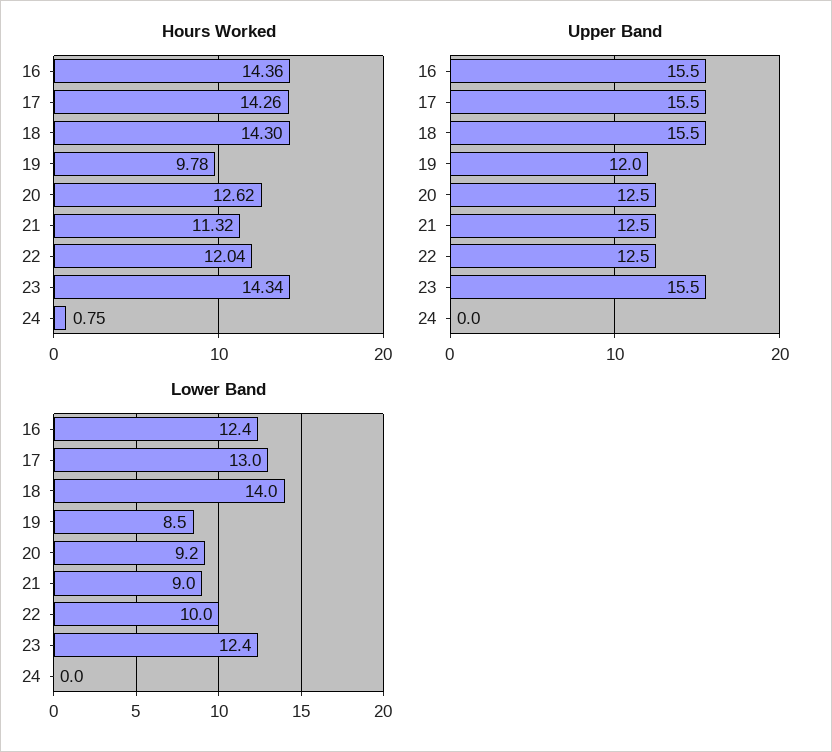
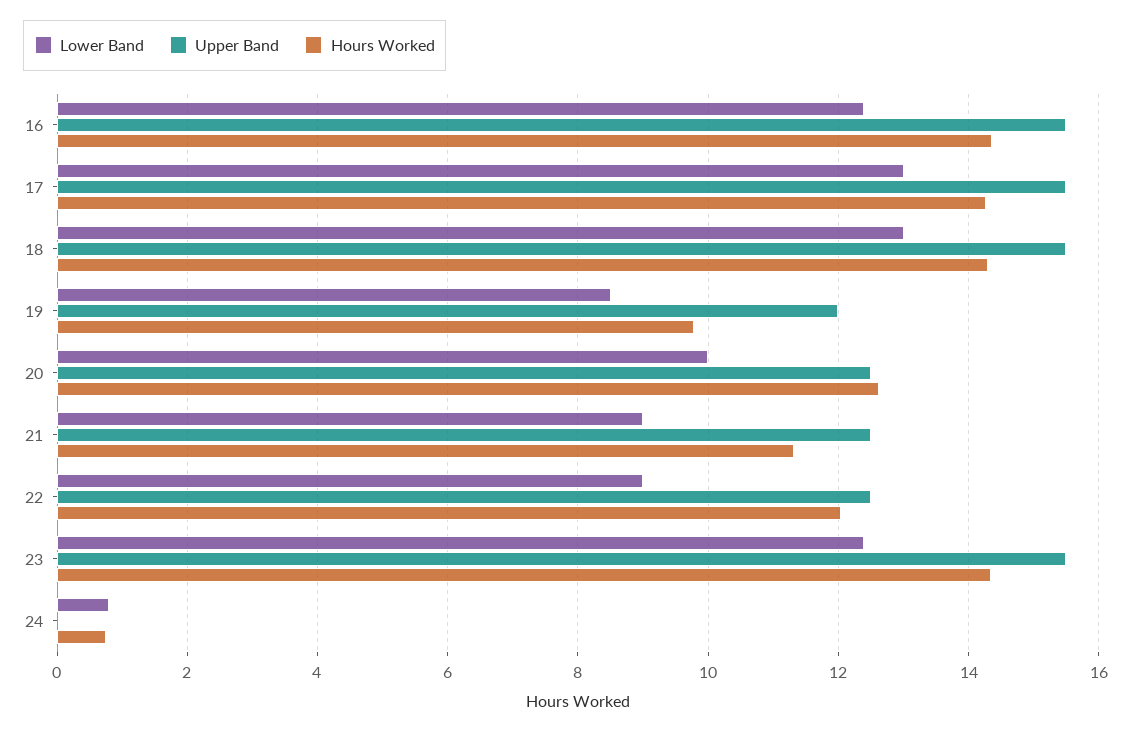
  {
    "Hours Worked": {
      "16": 14.36,
      "17": 14.26,
      "18": 14.3,
      "19": 9.78,
      "20": 12.62,
      "21": 11.32,
      "22": 12.04,
      "23": 14.34,
      "24": 0.75
    },
    "Upper Band": {
      "16": 15.5,
      "17": 15.5,
      "18": 15.5,
      "19": 12,
      "20": 12.5,
      "21": 12.5,
      "22": 12.5,
      "23": 15.5,
      "24": 0
    },
    "Lower Band": {
      "16": 12.4,
      "17": 13,
-     "18": 14,
+     "18": 13,
      "19": 8.5,
-     "20": 9.2,
+     "20": 10,
      "21": 9,
-     "22": 10,
+     "22": 9,
      "23": 12.4,
-     "24": 0
+     "24": 0.8
    }
  }

